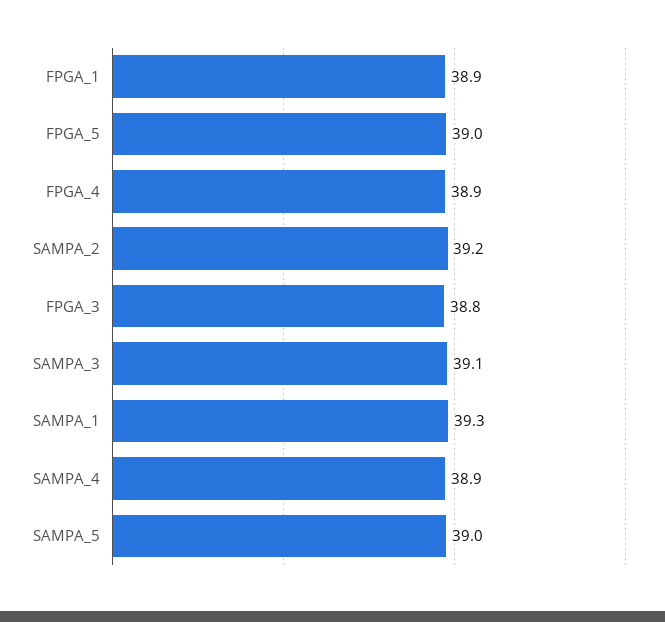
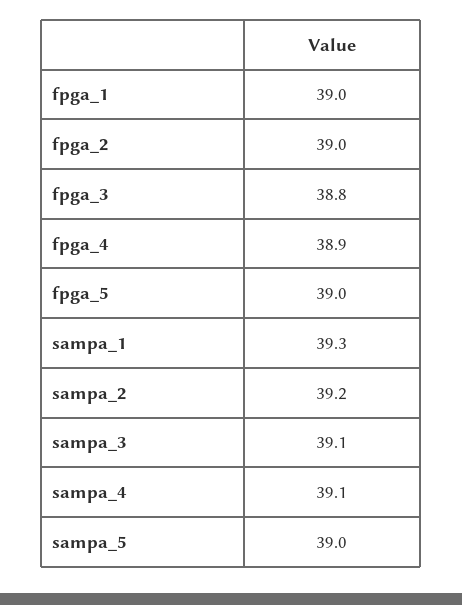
  {
-   "FPGA_1": 38.9,
+   "FPGA_1": 39,
    "FPGA_5": 39,
    "FPGA_4": 38.9,
    "SAMPA_2": 39.2,
    "FPGA_3": 38.8,
    "SAMPA_3": 39.1,
    "SAMPA_1": 39.3,
-   "SAMPA_4": 38.9,
+   "SAMPA_4": 39.1,
-   "SAMPA_5": 39
+   "SAMPA_5": 39,
+   "fpga_2": 39
  }

